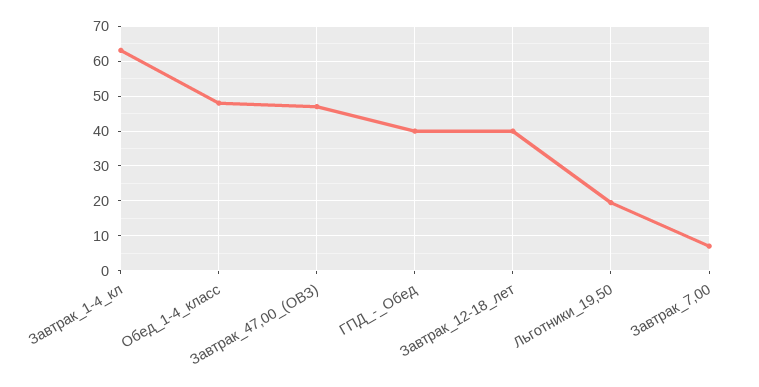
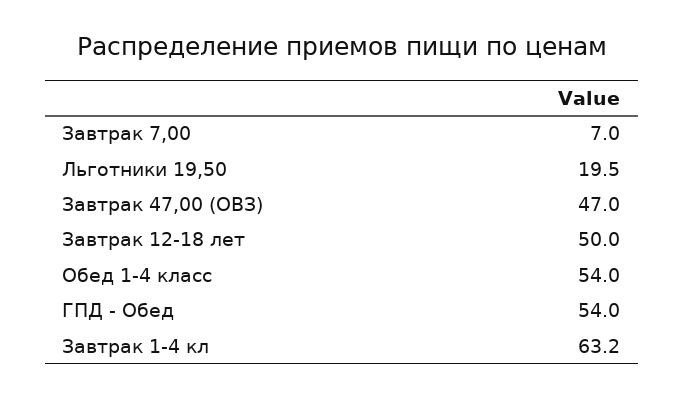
  {
    "Завтрак_1-4_кл": 63.2,
-   "Обед_1-4_класс": 48,
+   "Обед_1-4_класс": 54,
    "Завтрак_47,00_(ОВЗ)": 47,
-   "ГПД_-_Обед": 40,
+   "ГПД_-_Обед": 54,
-   "Завтрак_12-18_лет": 40,
+   "Завтрак_12-18_лет": 50,
    "Льготники_19,50": 19.5,
    "Завтрак_7,00": 7
  }

